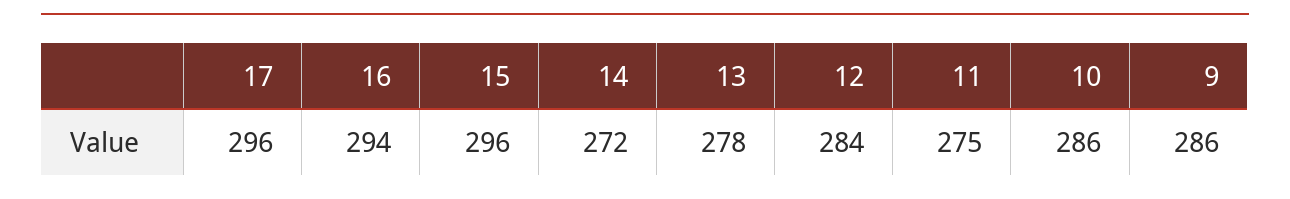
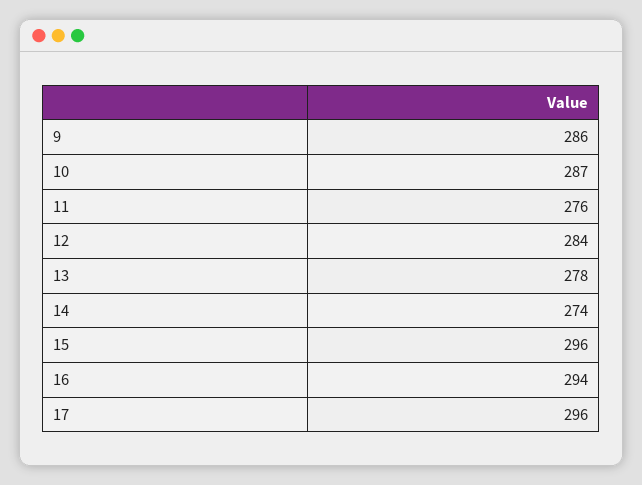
  {
    "17": 296,
    "16": 294,
    "15": 296,
-   "14": 272,
+   "14": 274,
    "13": 278,
    "12": 284,
-   "11": 275,
+   "11": 276,
-   "10": 286,
+   "10": 287,
    "9": 286
  }

